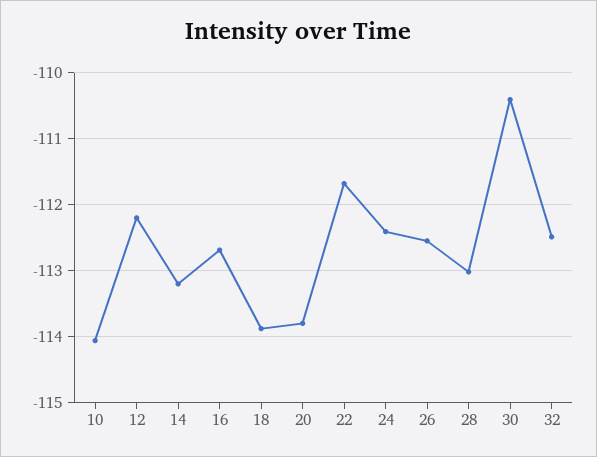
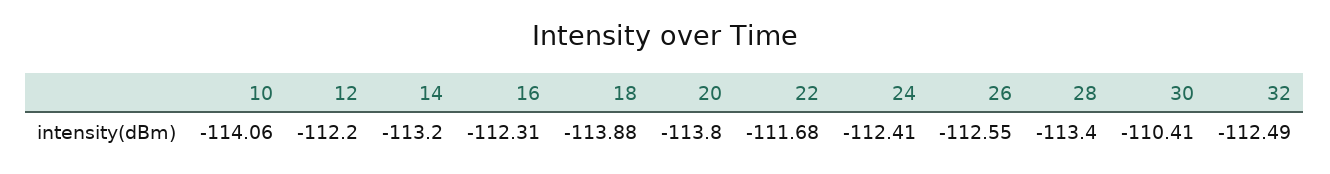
  {
    "10": -114.06,
    "12": -112.2,
    "14": -113.2,
-   "16": -112.7,
+   "16": -112.31,
    "18": -113.88,
    "20": -113.8,
    "22": -111.68,
    "24": -112.41,
    "26": -112.55,
-   "28": -113,
+   "28": -113.4,
    "30": -110.41,
    "32": -112.49
  }

